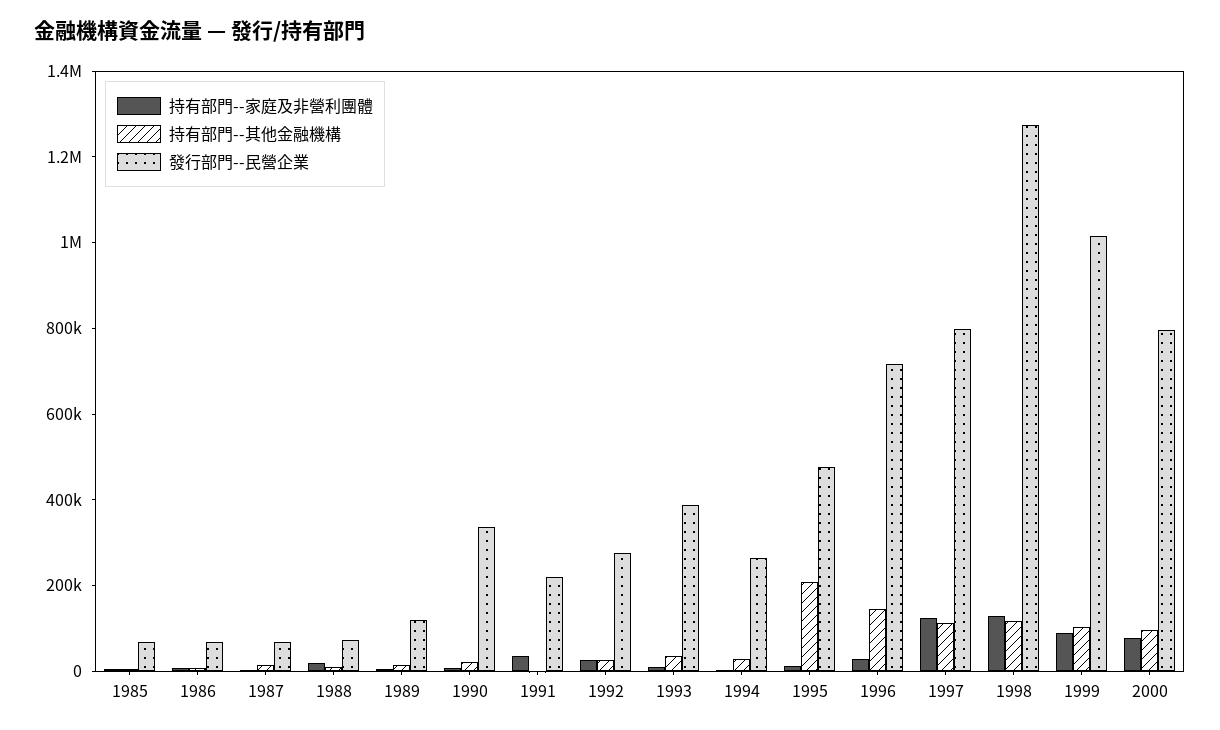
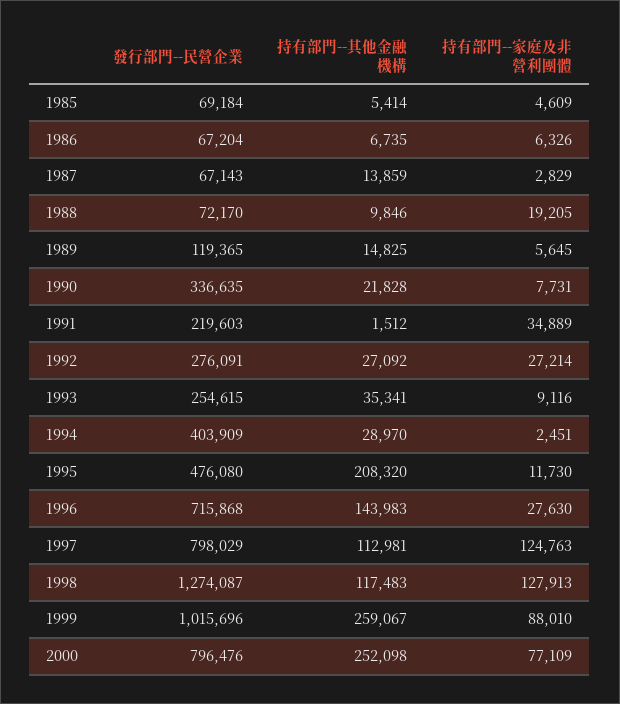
  {
    "持有部門--家庭及非營利團體": {
      "1985": 4609,
      "1986": 6326,
      "1987": 2829,
      "1988": 19205,
      "1989": 5645,
      "1990": 7731,
      "1991": 34889,
      "1992": 27214,
      "1993": 9116,
      "1994": 2451,
      "1995": 11730,
      "1996": 27630,
      "1997": 124763,
      "1998": 127913,
      "1999": 88010,
      "2000": 77109
    },
    "持有部門--其他金融機構": {
      "1985": 5414,
      "1986": 6735,
      "1987": 13859,
      "1988": 9846,
      "1989": 14825,
      "1990": 21828,
      "1991": 1512,
      "1992": 27092,
      "1993": 35341,
      "1994": 28970,
      "1995": 208320,
      "1996": 143983,
      "1997": 112981,
      "1998": 117483,
-     "1999": 100000,
+     "1999": 259067,
-     "2000": 100000
+     "2000": 252098
    },
    "發行部門--民營企業": {
      "1985": 69184,
      "1986": 67204,
      "1987": 67143,
      "1988": 72170,
      "1989": 119365,
      "1990": 336635,
      "1991": 219603,
      "1992": 276091,
-     "1993": 400000,
+     "1993": 254615,
-     "1994": 250000,
+     "1994": 403909,
      "1995": 476080,
      "1996": 715868,
      "1997": 798029,
      "1998": 1274087,
      "1999": 1015696,
      "2000": 796476
    }
  }

